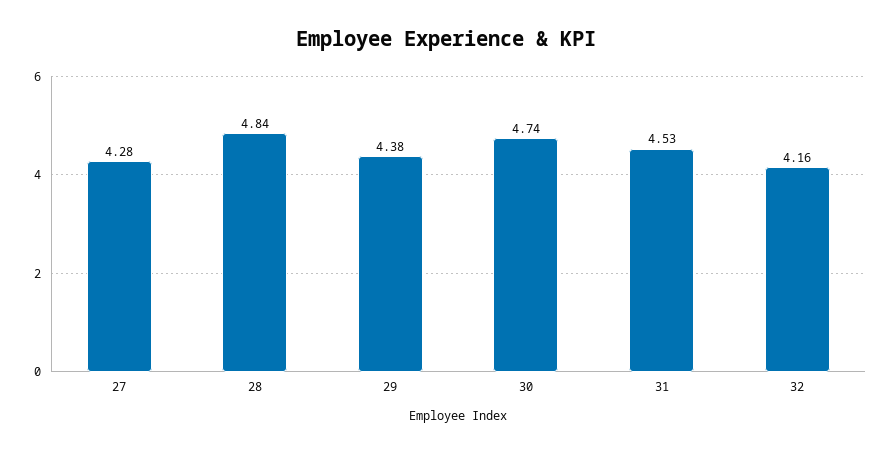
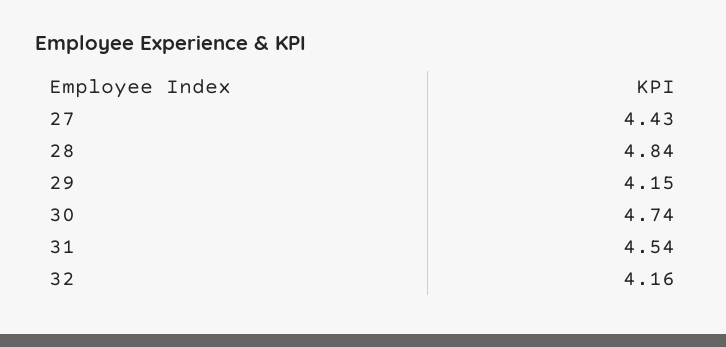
  {
-   "27": 4.28,
+   "27": 4.43,
    "28": 4.84,
-   "29": 4.38,
+   "29": 4.15,
    "30": 4.74,
-   "31": 4.53,
+   "31": 4.54,
    "32": 4.16
  }

